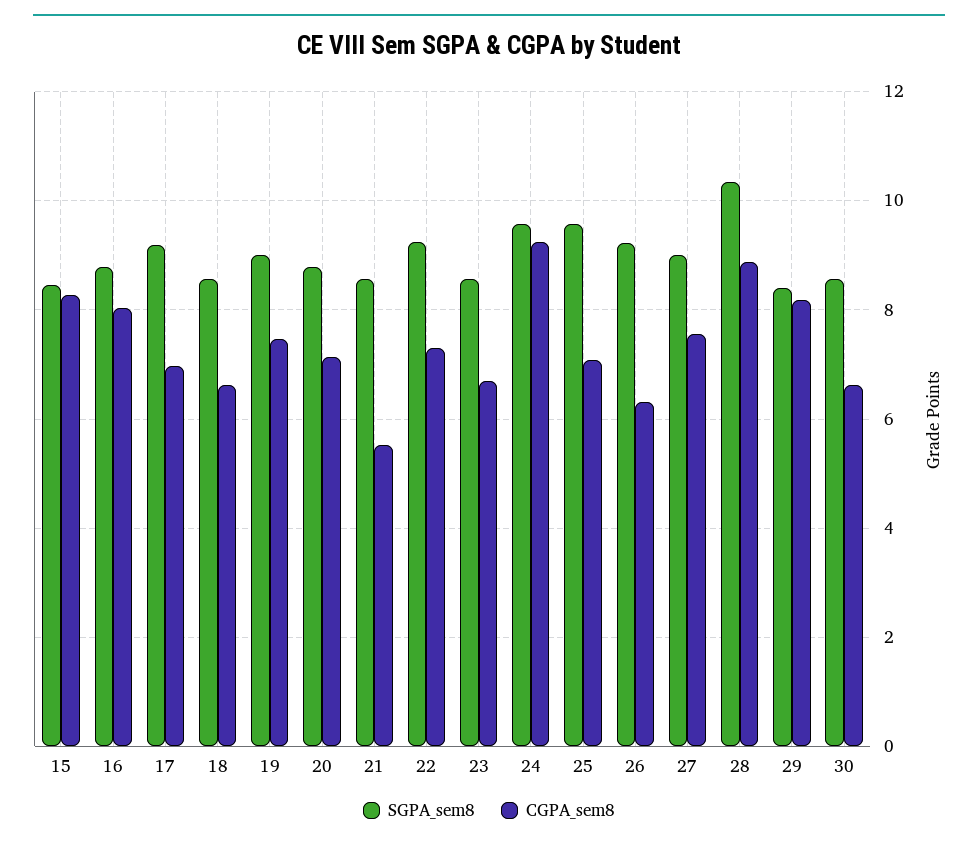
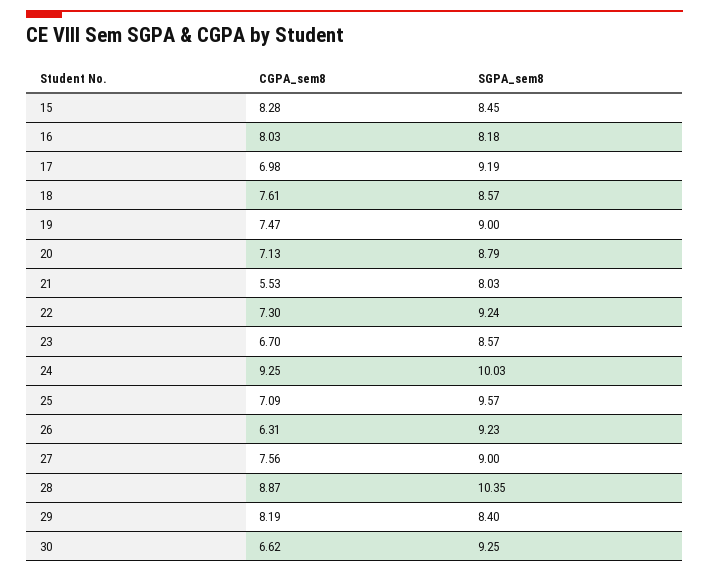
  {
    "SGPA_sem8": {
      "15": 8.45,
-     "16": 8.8,
+     "16": 8.18,
      "17": 9.19,
      "18": 8.57,
      "19": 9,
      "20": 8.79,
-     "21": 8.6,
+     "21": 8.03,
      "22": 9.24,
      "23": 8.57,
-     "24": 9.6,
+     "24": 10.03,
      "25": 9.57,
      "26": 9.23,
      "27": 9,
      "28": 10.35,
      "29": 8.4,
-     "30": 8.6
+     "30": 9.25
    },
    "CGPA_sem8": {
      "15": 8.28,
      "16": 8.03,
      "17": 6.98,
-     "18": 6.6,
+     "18": 7.61,
      "19": 7.47,
      "20": 7.13,
      "21": 5.53,
      "22": 7.3,
      "23": 6.7,
      "24": 9.25,
      "25": 7.09,
      "26": 6.31,
      "27": 7.56,
      "28": 8.87,
      "29": 8.19,
      "30": 6.62
    }
  }

